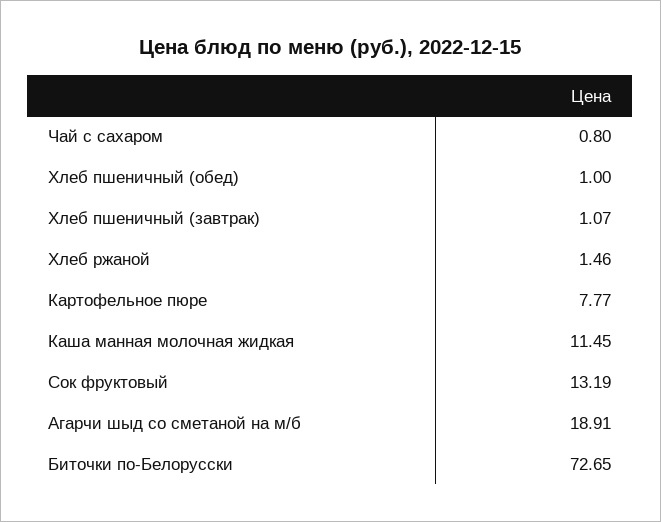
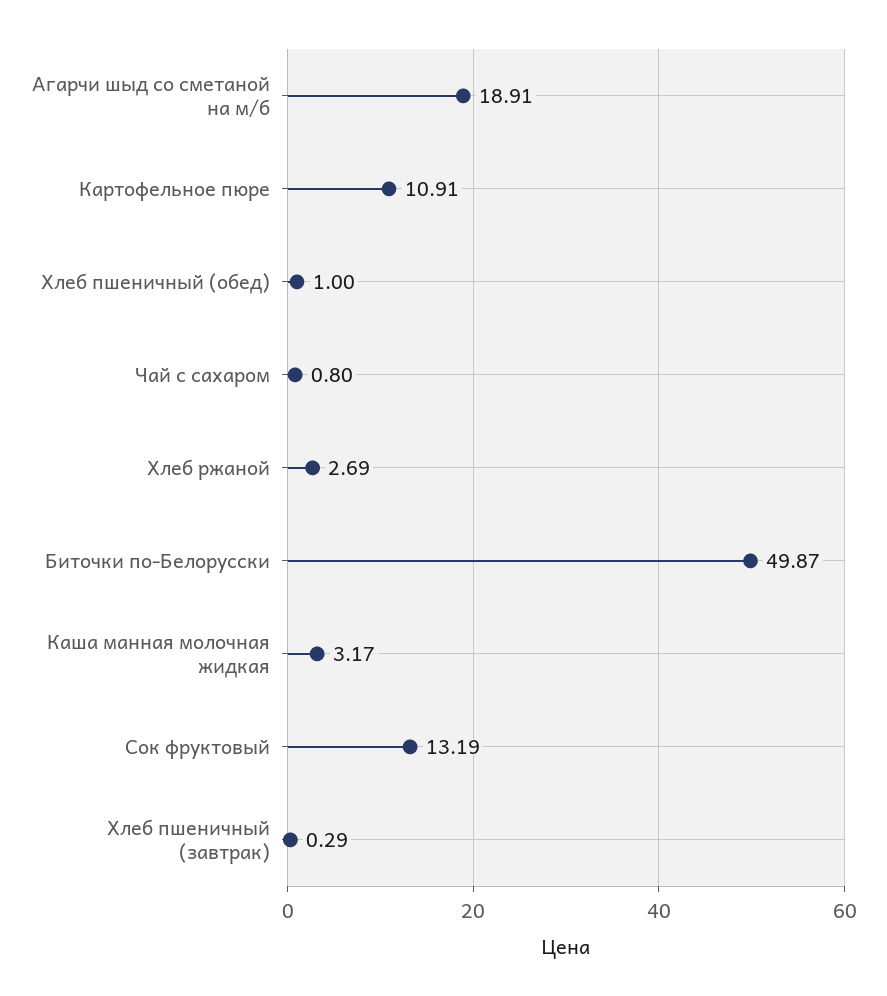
  {
    "Чай с сахаром": 0.8,
    "Хлеб пшеничный (обед)": 1,
-   "Хлеб пшеничный (завтрак)": 1.07,
+   "Хлеб пшеничный (завтрак)": 0.29,
-   "Хлеб ржаной": 1.46,
+   "Хлеб ржаной": 2.69,
-   "Картофельное пюре": 7.77,
+   "Картофельное пюре": 10.91,
-   "Каша манная молочная жидкая": 11.45,
+   "Каша манная молочная жидкая": 3.17,
    "Сок фруктовый": 13.19,
    "Агарчи шыд со сметаной на м/б": 18.91,
-   "Биточки по-Белорусски": 72.65
+   "Биточки по-Белорусски": 49.87
  }

